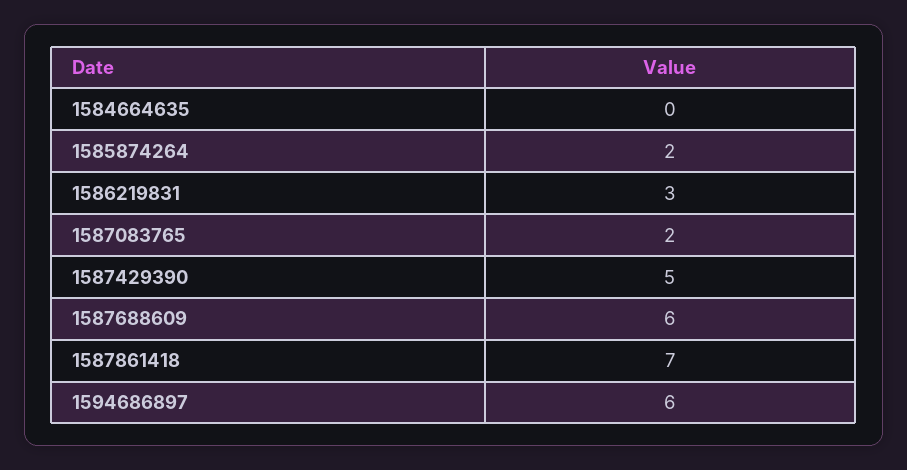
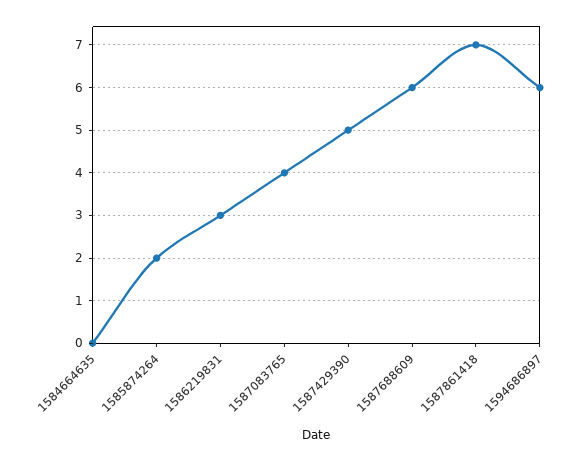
  {
    "1584664635": 0,
    "1585874264": 2,
    "1586219831": 3,
-   "1587083765": 2,
+   "1587083765": 4,
    "1587429390": 5,
    "1587688609": 6,
    "1587861418": 7,
    "1594686897": 6
  }

